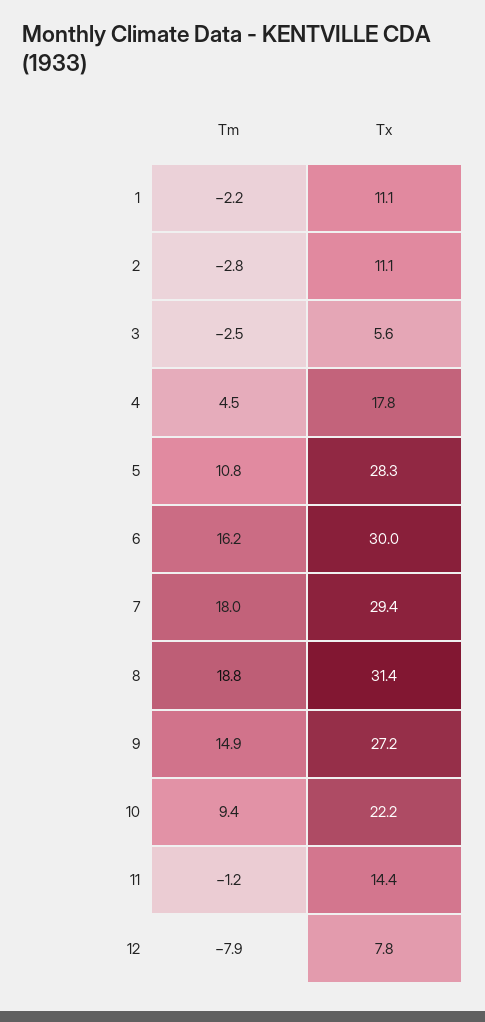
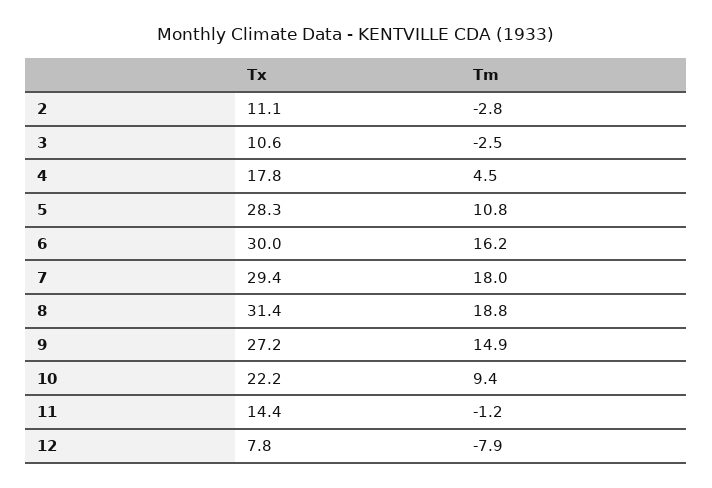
  {
    "Tm": {
-     "1": -2.2,
      "2": -2.8,
      "3": -2.5,
      "4": 4.5,
      "5": 10.8,
      "6": 16.2,
      "7": 18,
      "8": 18.8,
      "9": 14.9,
      "10": 9.4,
      "11": -1.2,
      "12": -7.9
    },
    "Tx": {
-     "1": 11.1,
      "2": 11.1,
-     "3": 5.6,
+     "3": 10.6,
      "4": 17.8,
      "5": 28.3,
      "6": 30,
      "7": 29.4,
      "8": 31.4,
      "9": 27.2,
      "10": 22.2,
      "11": 14.4,
      "12": 7.8
    }
  }

